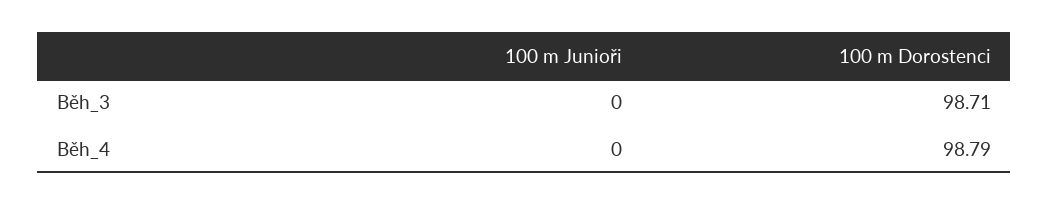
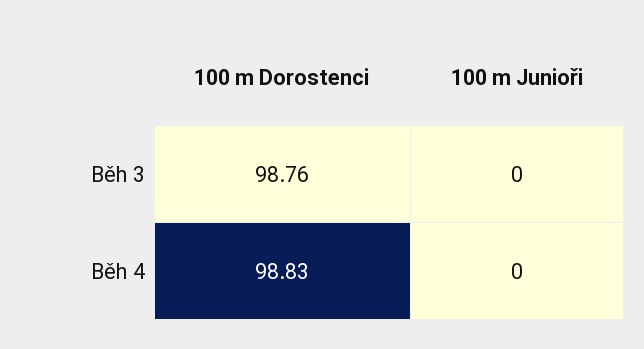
  {
    "100 m Junioři": {
      "Běh_3": 0,
      "Běh_4": 0
    },
    "100 m Dorostenci": {
-     "Běh_3": 98.71,
+     "Běh_3": 98.76,
-     "Běh_4": 98.79
+     "Běh_4": 98.83
    }
  }

